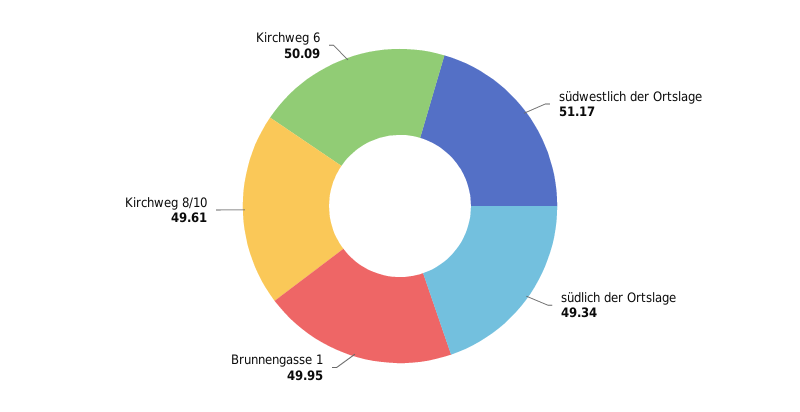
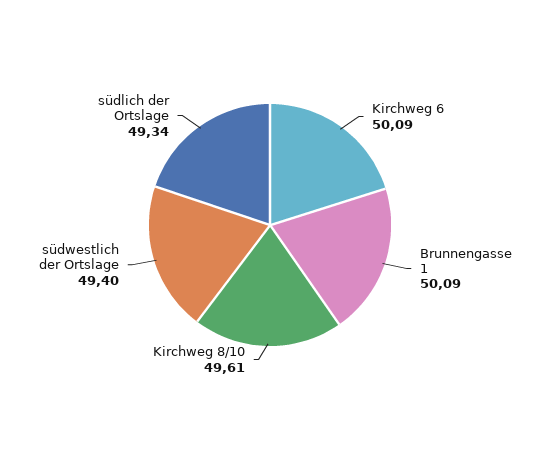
  {
-   "südwestlich der Ortslage": 51.17,
+   "südwestlich der Ortslage": 49.4,
    "südlich der Ortslage": 49.34,
-   "Brunnengasse 1": 49.95,
+   "Brunnengasse 1": 50.09,
    "Kirchweg 8/10": 49.61,
    "Kirchweg 6": 50.09
  }

